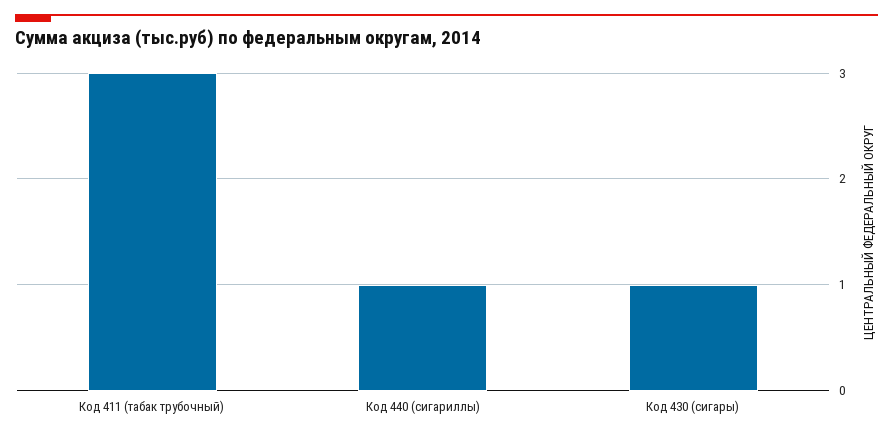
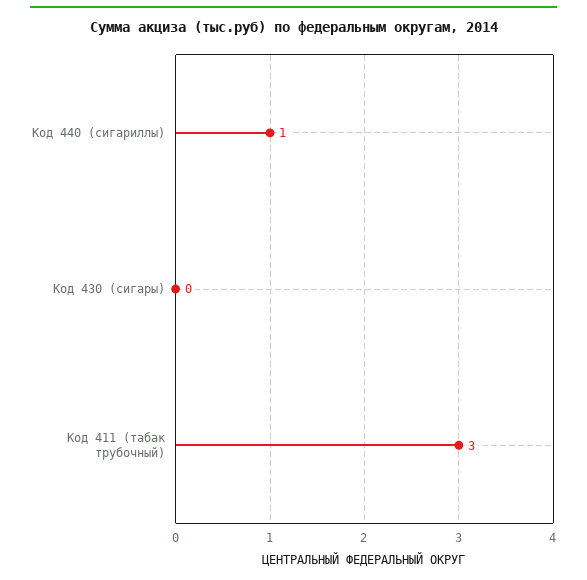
  {
    "Код 411 (табак трубочный)": 3,
    "Код 440 (сигариллы)": 1,
-   "Код 430 (сигары)": 1
+   "Код 430 (сигары)": 0
  }

